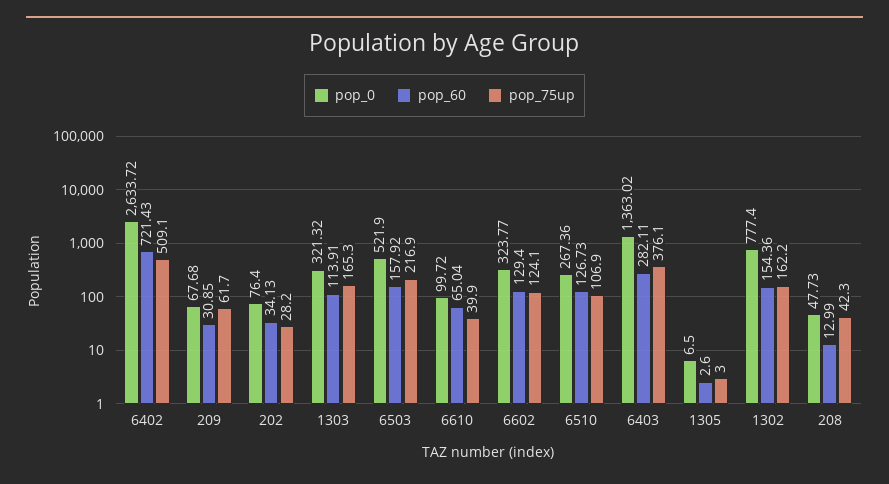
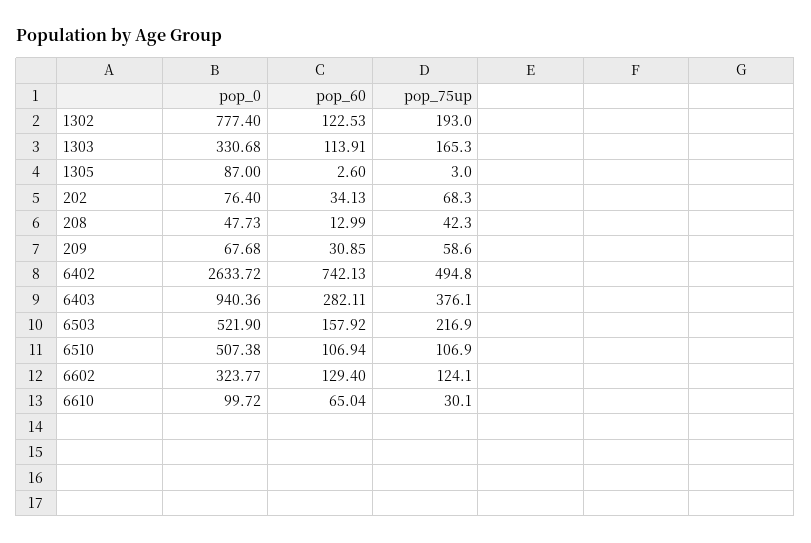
  {
    "pop_0": {
      "6402": 2633.72,
      "209": 67.68,
      "202": 76.4,
-     "1303": 321.32,
+     "1303": 330.68,
      "6503": 521.9,
      "6610": 99.72,
      "6602": 323.77,
-     "6510": 267.36,
+     "6510": 507.38,
-     "6403": 1363.02,
+     "6403": 940.36,
-     "1305": 6.5,
+     "1305": 87,
      "1302": 777.4,
      "208": 47.73
    },
    "pop_60": {
-     "6402": 721.43,
+     "6402": 742.13,
      "209": 30.85,
      "202": 34.13,
      "1303": 113.91,
      "6503": 157.92,
      "6610": 65.04,
      "6602": 129.4,
-     "6510": 126.73,
+     "6510": 106.94,
      "6403": 282.11,
      "1305": 2.6,
-     "1302": 154.36,
+     "1302": 122.53,
      "208": 12.99
    },
    "pop_75up": {
-     "6402": 509.1,
+     "6402": 494.8,
-     "209": 61.7,
+     "209": 58.6,
-     "202": 28.2,
+     "202": 68.3,
      "1303": 165.3,
      "6503": 216.9,
-     "6610": 39.9,
+     "6610": 30.1,
      "6602": 124.1,
      "6510": 106.9,
      "6403": 376.1,
      "1305": 3,
-     "1302": 162.2,
+     "1302": 193,
      "208": 42.3
    }
  }

